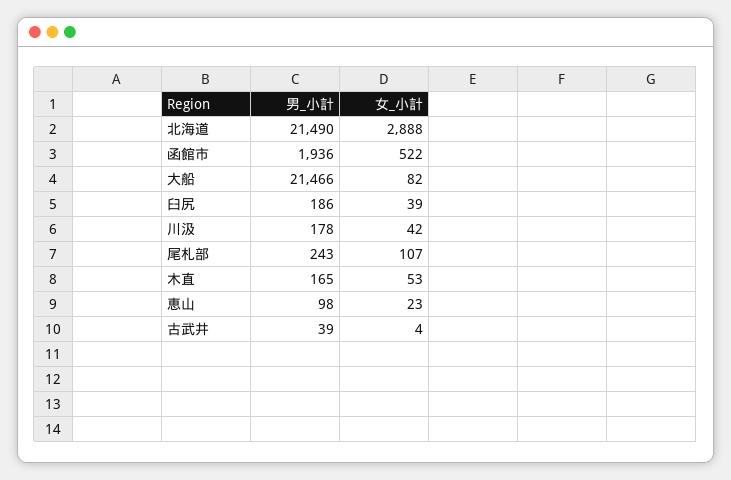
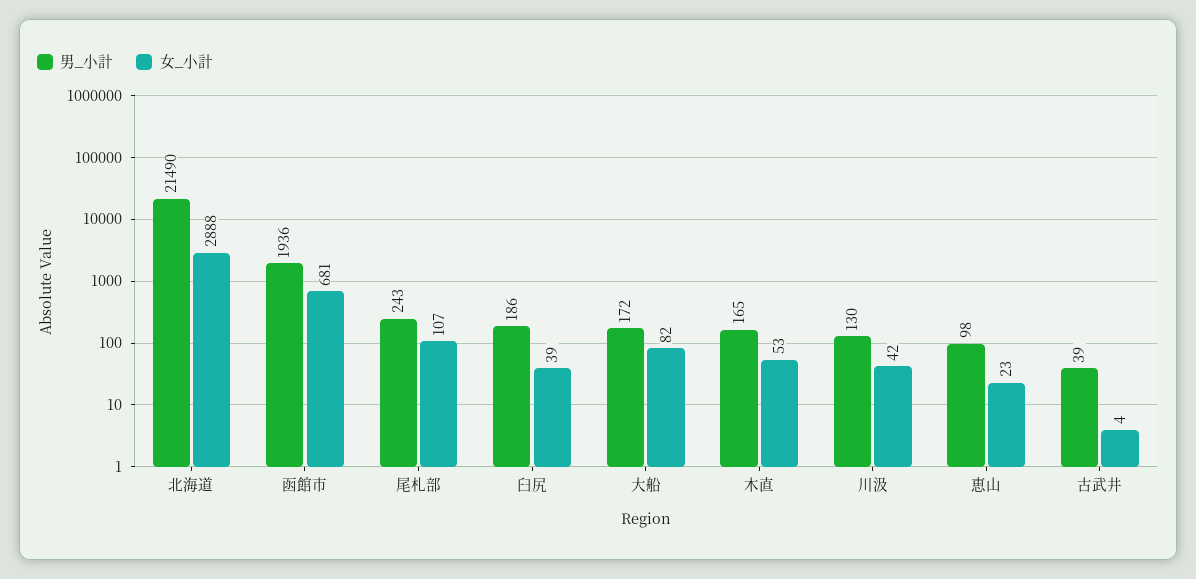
  {
    "男_小計": {
      "北海道": 21490,
      "函館市": 1936,
-     "大船": 21466,
+     "大船": 172,
      "臼尻": 186,
-     "川汲": 178,
+     "川汲": 130,
      "尾札部": 243,
      "木直": 165,
      "恵山": 98,
      "古武井": 39
    },
    "女_小計": {
      "北海道": 2888,
-     "函館市": 522,
+     "函館市": 681,
      "大船": 82,
      "臼尻": 39,
      "川汲": 42,
      "尾札部": 107,
      "木直": 53,
      "恵山": 23,
      "古武井": 4
    }
  }

